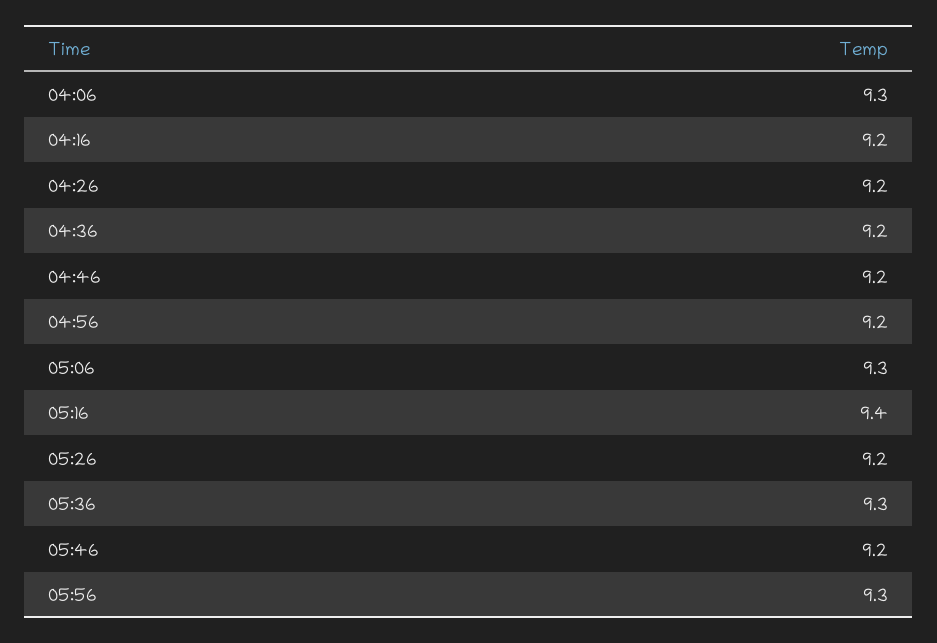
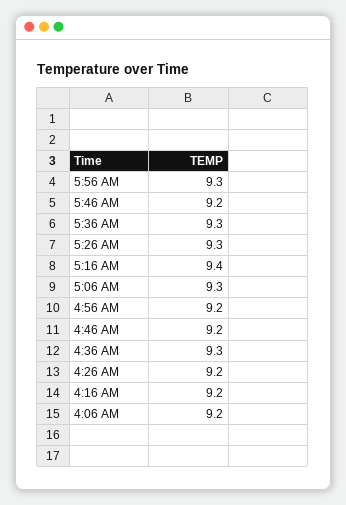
  {
-   "04:06": 9.3,
+   "04:06": 9.2,
    "04:16": 9.2,
    "04:26": 9.2,
-   "04:36": 9.2,
+   "04:36": 9.3,
    "04:46": 9.2,
    "04:56": 9.2,
    "05:06": 9.3,
    "05:16": 9.4,
-   "05:26": 9.2,
+   "05:26": 9.3,
    "05:36": 9.3,
    "05:46": 9.2,
    "05:56": 9.3
  }

